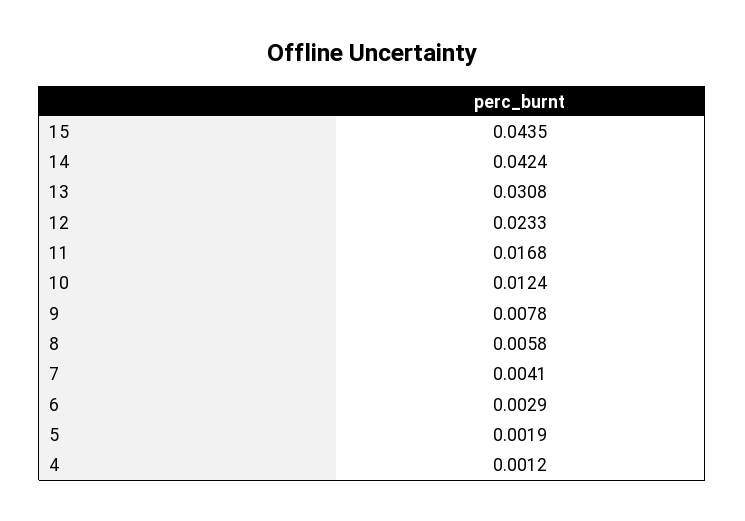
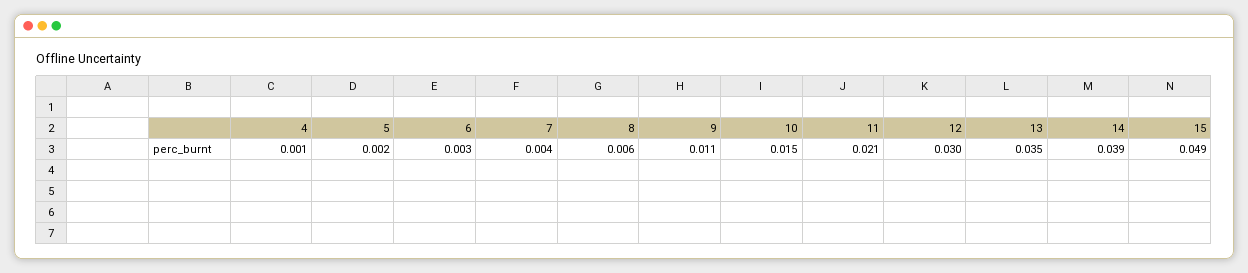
  {
-   "15": 0.0435,
+   "15": 0.049,
-   "14": 0.0424,
+   "14": 0.039,
-   "13": 0.0308,
+   "13": 0.035,
-   "12": 0.0233,
+   "12": 0.03,
-   "11": 0.0168,
+   "11": 0.021,
-   "10": 0.0124,
+   "10": 0.015,
-   "9": 0.0078,
+   "9": 0.011,
    "8": 0.0058,
    "7": 0.0041,
    "6": 0.0029,
    "5": 0.0019,
    "4": 0.0012
  }

